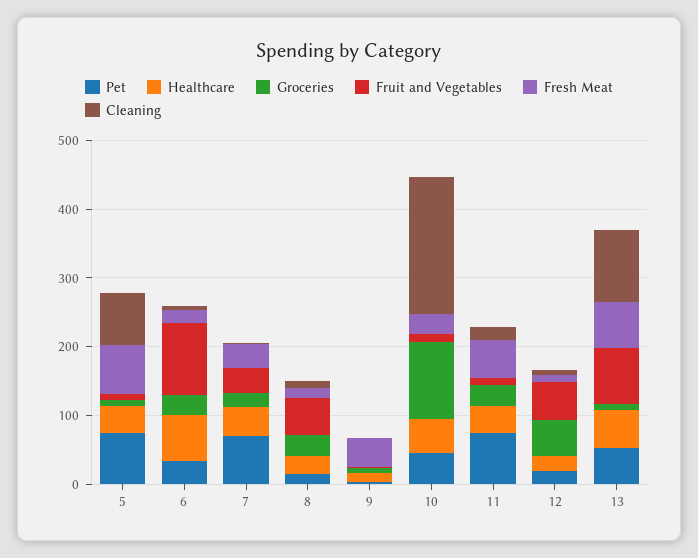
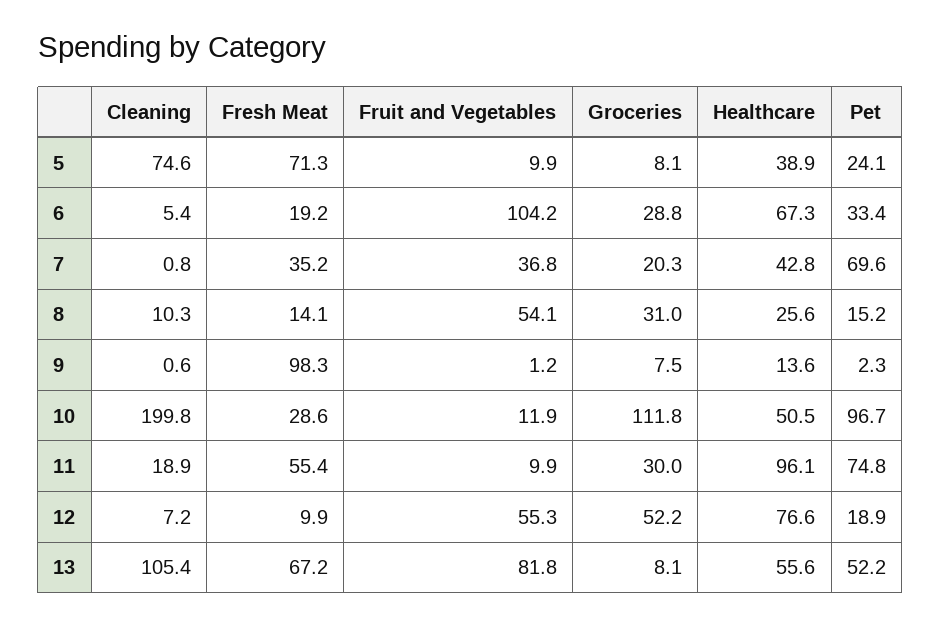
  {
    "Pet": {
-     "5": 80,
+     "5": 24.1,
      "6": 33.4,
      "7": 69.6,
      "8": 15.2,
      "9": 2.3,
-     "10": 40,
+     "10": 96.7,
      "11": 74.8,
      "12": 18.9,
      "13": 52.2
    },
    "Healthcare": {
      "5": 38.9,
      "6": 67.3,
      "7": 42.8,
      "8": 25.6,
      "9": 13.6,
      "10": 50.5,
-     "11": 40,
+     "11": 96.1,
-     "12": 20,
+     "12": 76.6,
      "13": 55.6
    },
    "Groceries": {
      "5": 8.1,
      "6": 28.8,
      "7": 20.3,
      "8": 31,
      "9": 7.5,
      "10": 111.8,
      "11": 30,
      "12": 52.2,
      "13": 8.1
    },
    "Fruit and Vegetables": {
      "5": 9.9,
      "6": 104.2,
      "7": 36.8,
      "8": 54.1,
      "9": 1.2,
      "10": 11.9,
      "11": 9.9,
      "12": 55.3,
      "13": 81.8
    },
    "Fresh Meat": {
      "5": 71.3,
      "6": 19.2,
      "7": 35.2,
      "8": 14.1,
-     "9": 40,
+     "9": 98.3,
      "10": 28.6,
      "11": 55.4,
      "12": 9.9,
      "13": 67.2
    },
    "Cleaning": {
      "5": 74.6,
      "6": 5.4,
      "7": 0.8,
      "8": 10.3,
      "9": 0.6,
      "10": 199.8,
      "11": 18.9,
      "12": 7.2,
      "13": 105.4
    }
  }

